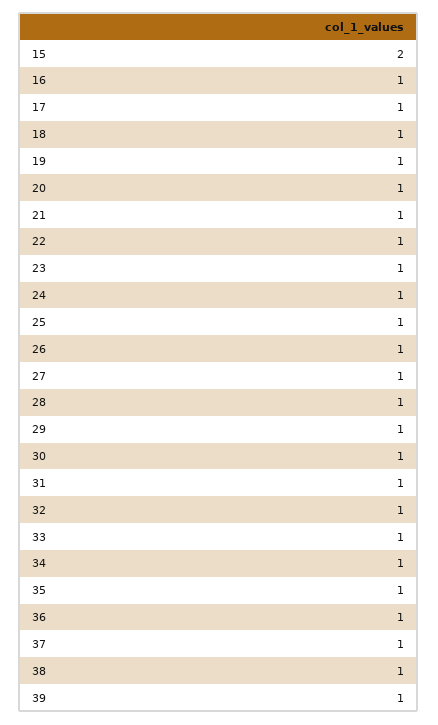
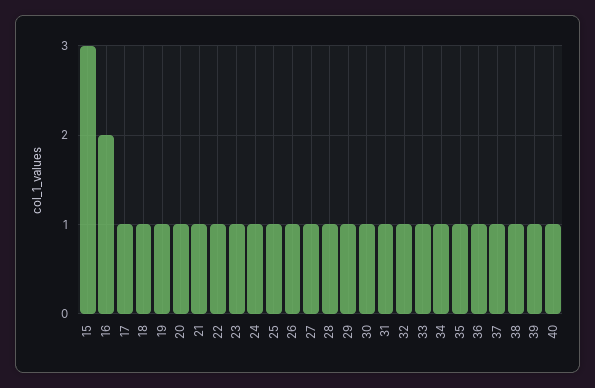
  {
-   "15": 2,
+   "15": 3,
-   "16": 1,
+   "16": 2,
    "17": 1,
    "18": 1,
    "19": 1,
    "20": 1,
    "21": 1,
    "22": 1,
    "23": 1,
    "24": 1,
    "25": 1,
    "26": 1,
    "27": 1,
    "28": 1,
    "29": 1,
    "30": 1,
    "31": 1,
    "32": 1,
    "33": 1,
    "34": 1,
    "35": 1,
    "36": 1,
    "37": 1,
    "38": 1,
-   "39": 1
+   "39": 1,
+   "40": 1
  }

